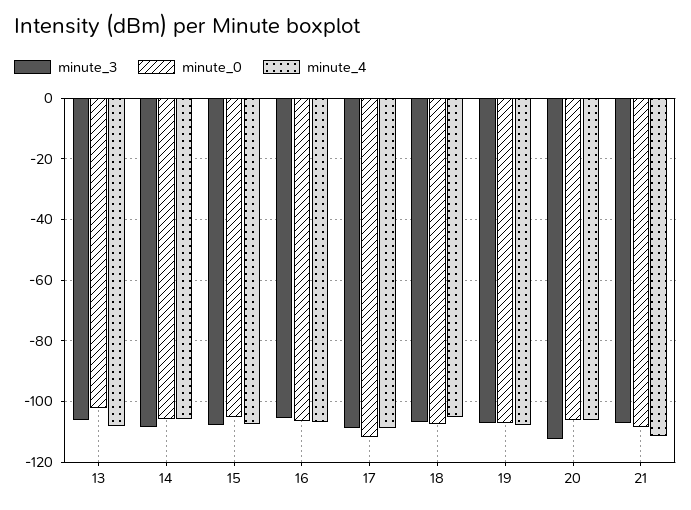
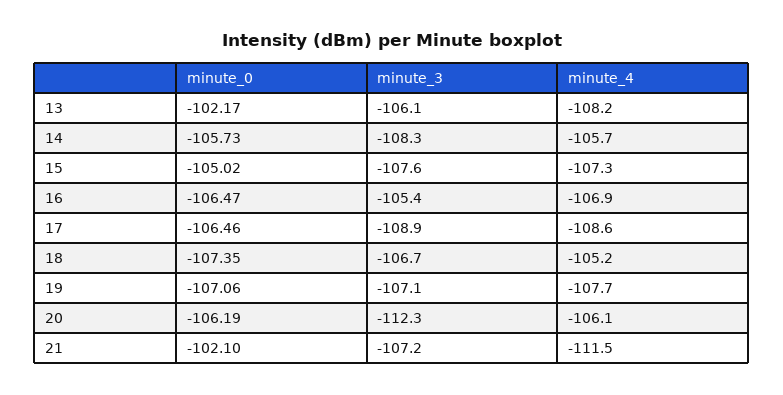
  {
    "minute_3": {
      "13": -106.1,
      "14": -108.3,
      "15": -107.6,
      "16": -105.4,
      "17": -108.9,
      "18": -106.7,
      "19": -107.1,
      "20": -112.3,
      "21": -107.2
    },
    "minute_0": {
      "13": -102.17,
      "14": -105.73,
      "15": -105.02,
      "16": -106.47,
-     "17": -112,
+     "17": -106.46,
      "18": -107.35,
      "19": -107.06,
      "20": -106.19,
-     "21": -108
+     "21": -102.1
    },
    "minute_4": {
      "13": -108.2,
      "14": -105.7,
      "15": -107.3,
      "16": -106.9,
      "17": -108.6,
      "18": -105.2,
      "19": -107.7,
      "20": -106.1,
      "21": -111.5
    }
  }

